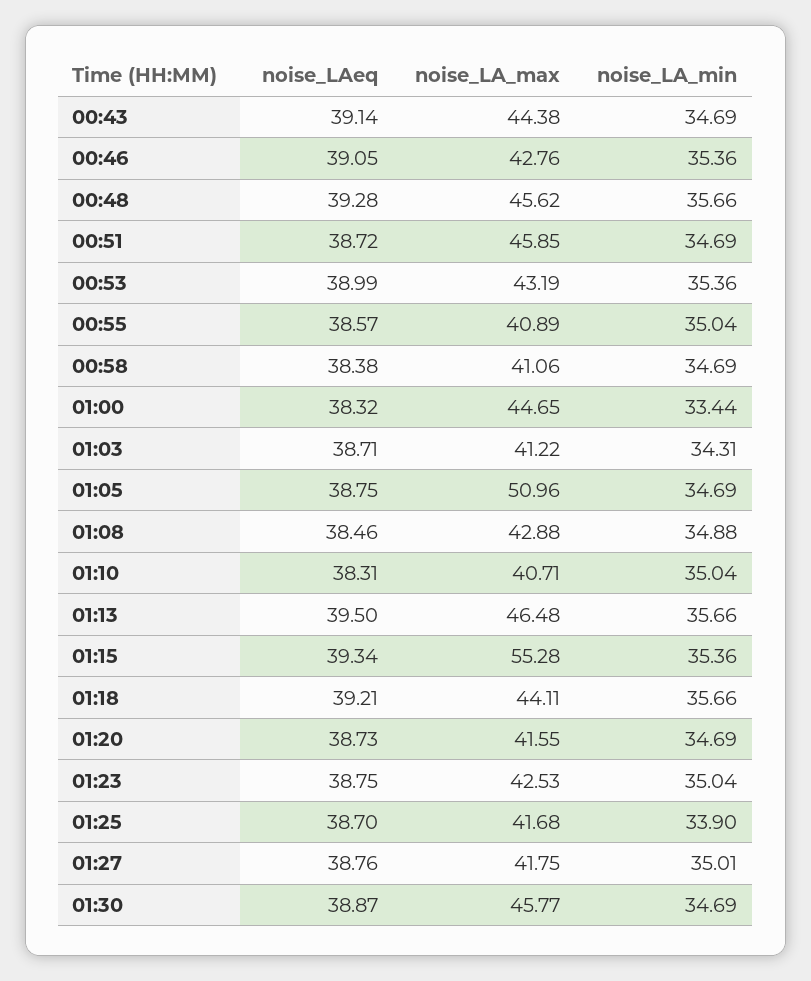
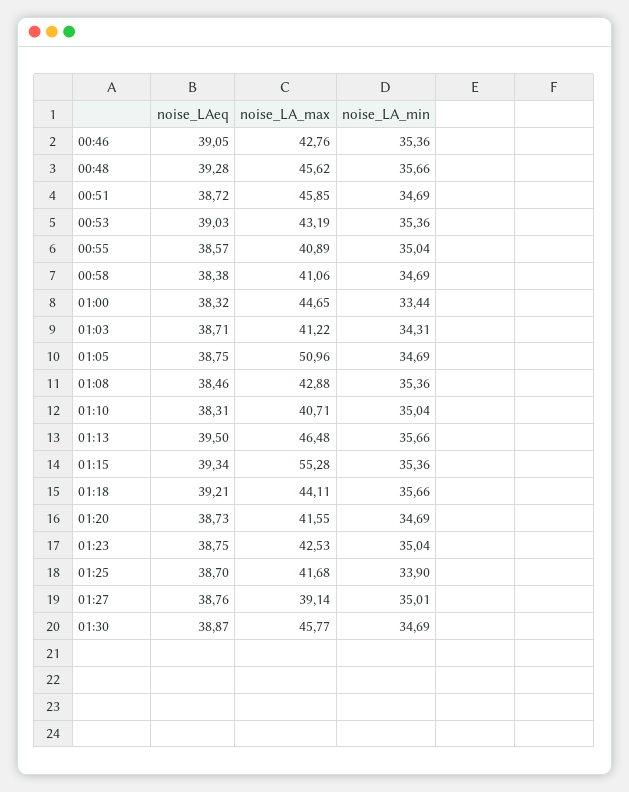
  {
    "noise_LAeq": {
-     "00:43": 39.14,
      "00:46": 39.05,
      "00:48": 39.28,
      "00:51": 38.72,
-     "00:53": 38.99,
+     "00:53": 39.03,
      "00:55": 38.57,
      "00:58": 38.38,
      "01:00": 38.32,
      "01:03": 38.71,
      "01:05": 38.75,
      "01:08": 38.46,
      "01:10": 38.31,
      "01:13": 39.5,
      "01:15": 39.34,
      "01:18": 39.21,
      "01:20": 38.73,
      "01:23": 38.75,
      "01:25": 38.7,
      "01:27": 38.76,
      "01:30": 38.87
    },
    "noise_LA_max": {
-     "00:43": 44.38,
      "00:46": 42.76,
      "00:48": 45.62,
      "00:51": 45.85,
      "00:53": 43.19,
      "00:55": 40.89,
      "00:58": 41.06,
      "01:00": 44.65,
      "01:03": 41.22,
      "01:05": 50.96,
      "01:08": 42.88,
      "01:10": 40.71,
      "01:13": 46.48,
      "01:15": 55.28,
      "01:18": 44.11,
      "01:20": 41.55,
      "01:23": 42.53,
      "01:25": 41.68,
-     "01:27": 41.75,
+     "01:27": 39.14,
      "01:30": 45.77
    },
    "noise_LA_min": {
-     "00:43": 34.69,
      "00:46": 35.36,
      "00:48": 35.66,
      "00:51": 34.69,
      "00:53": 35.36,
      "00:55": 35.04,
      "00:58": 34.69,
      "01:00": 33.44,
      "01:03": 34.31,
      "01:05": 34.69,
-     "01:08": 34.88,
+     "01:08": 35.36,
      "01:10": 35.04,
      "01:13": 35.66,
      "01:15": 35.36,
      "01:18": 35.66,
      "01:20": 34.69,
      "01:23": 35.04,
      "01:25": 33.9,
      "01:27": 35.01,
      "01:30": 34.69
    }
  }

